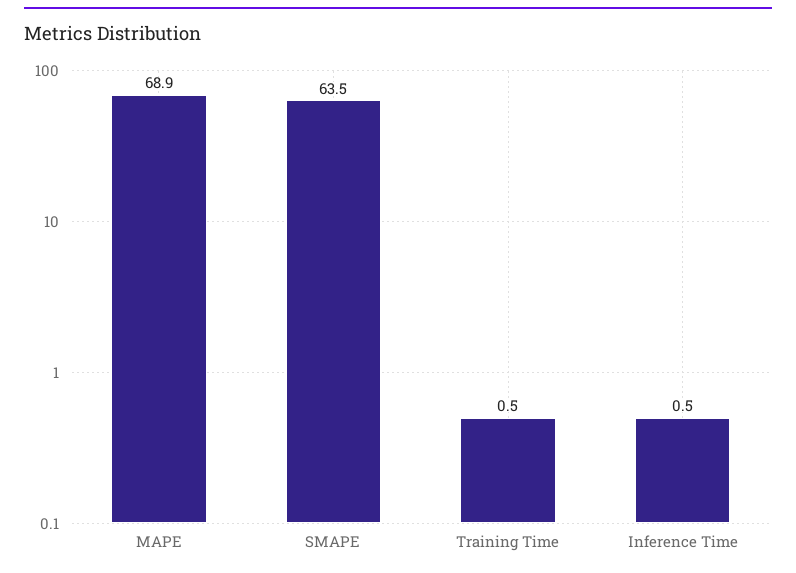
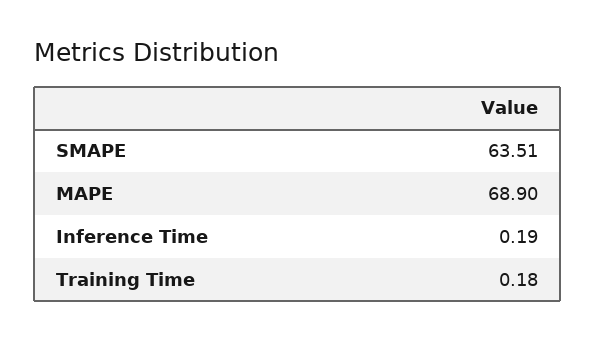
  {
    "MAPE": 68.9,
    "SMAPE": 63.51,
-   "Training Time": 0.5,
+   "Training Time": 0.18,
-   "Inference Time": 0.5
+   "Inference Time": 0.19
  }

